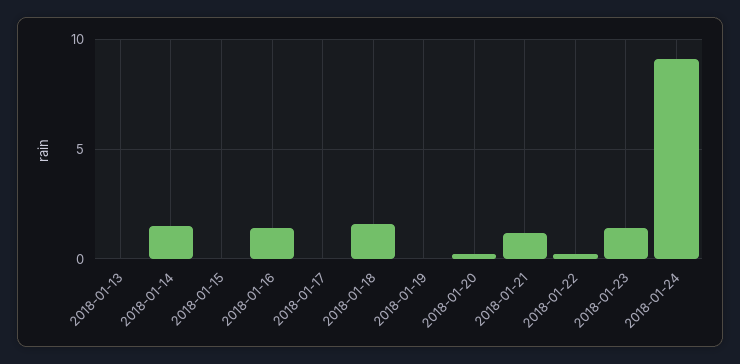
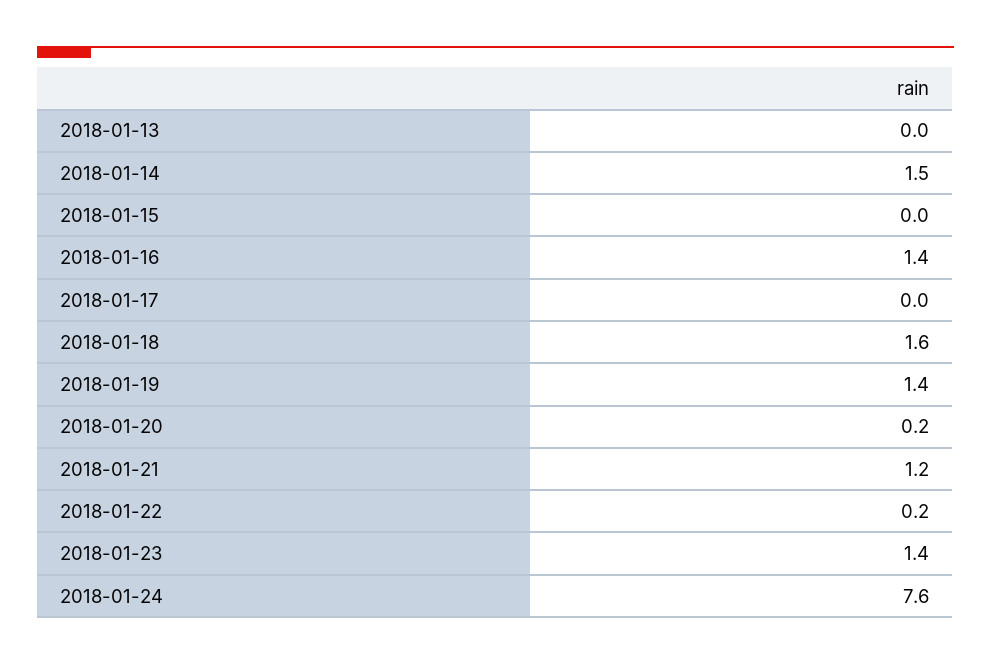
  {
    "2018-01-13": 0,
    "2018-01-14": 1.5,
    "2018-01-15": 0,
    "2018-01-16": 1.4,
    "2018-01-17": 0,
    "2018-01-18": 1.6,
-   "2018-01-19": 0,
+   "2018-01-19": 1.4,
    "2018-01-20": 0.2,
    "2018-01-21": 1.2,
    "2018-01-22": 0.2,
    "2018-01-23": 1.4,
-   "2018-01-24": 9
+   "2018-01-24": 7.6
  }

